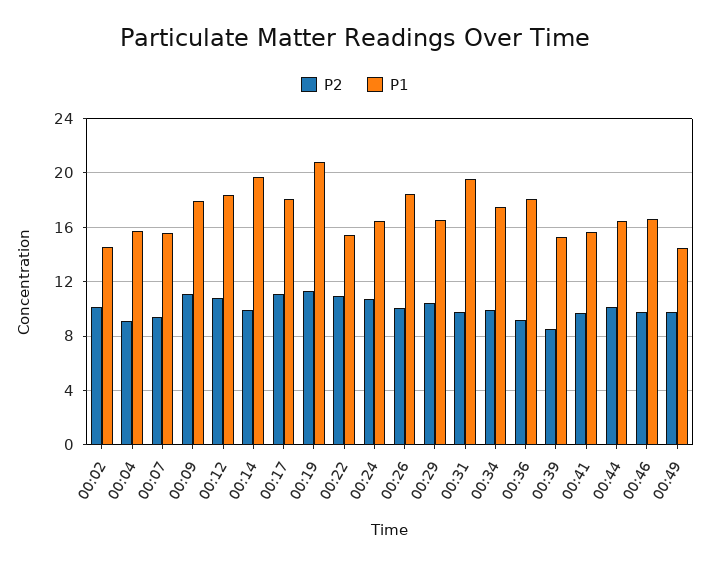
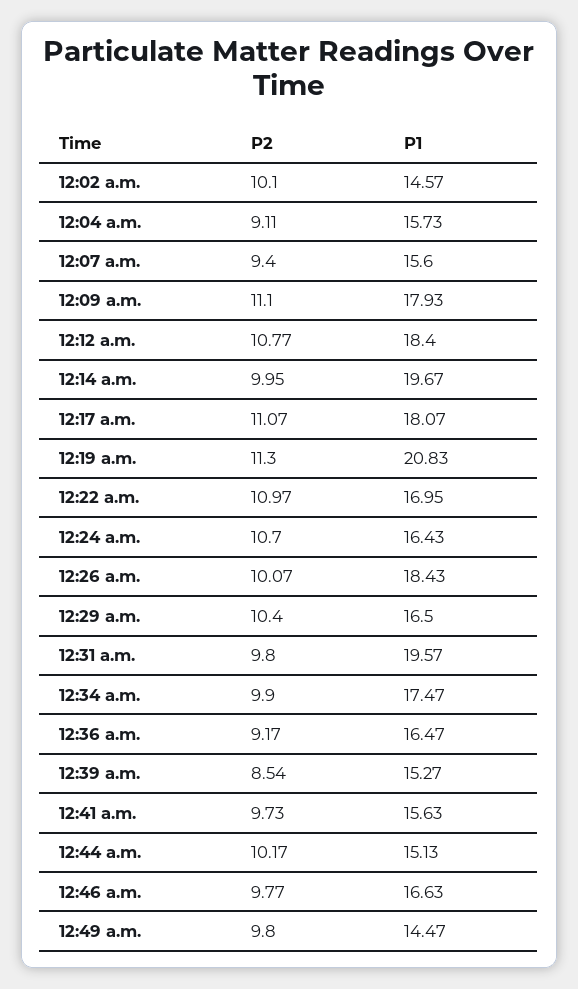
  {
    "P2": {
      "00:02": 10.1,
      "00:04": 9.11,
      "00:07": 9.4,
      "00:09": 11.1,
      "00:12": 10.77,
      "00:14": 9.95,
      "00:17": 11.07,
      "00:19": 11.3,
      "00:22": 10.97,
      "00:24": 10.7,
      "00:26": 10.07,
      "00:29": 10.4,
      "00:31": 9.8,
      "00:34": 9.9,
      "00:36": 9.17,
      "00:39": 8.54,
      "00:41": 9.73,
      "00:44": 10.17,
      "00:46": 9.77,
      "00:49": 9.8
    },
    "P1": {
      "00:02": 14.57,
      "00:04": 15.73,
      "00:07": 15.6,
      "00:09": 17.93,
      "00:12": 18.4,
      "00:14": 19.67,
      "00:17": 18.07,
      "00:19": 20.83,
-     "00:22": 15.5,
+     "00:22": 16.95,
      "00:24": 16.43,
      "00:26": 18.43,
      "00:29": 16.5,
      "00:31": 19.57,
      "00:34": 17.47,
-     "00:36": 18,
+     "00:36": 16.47,
      "00:39": 15.27,
      "00:41": 15.63,
-     "00:44": 16.5,
+     "00:44": 15.13,
      "00:46": 16.63,
      "00:49": 14.47
    }
  }

